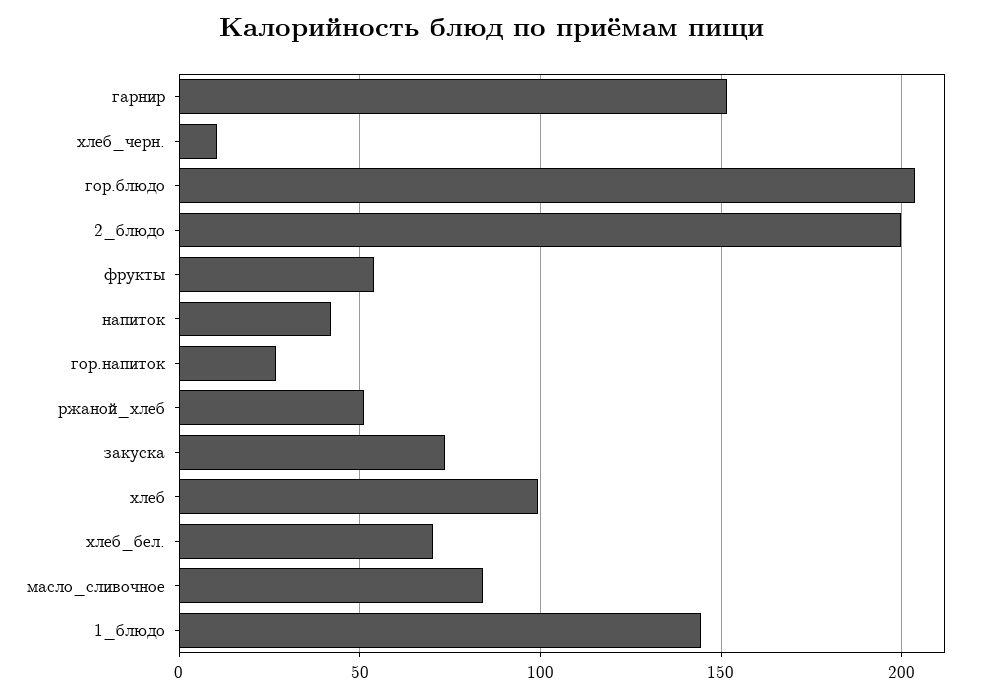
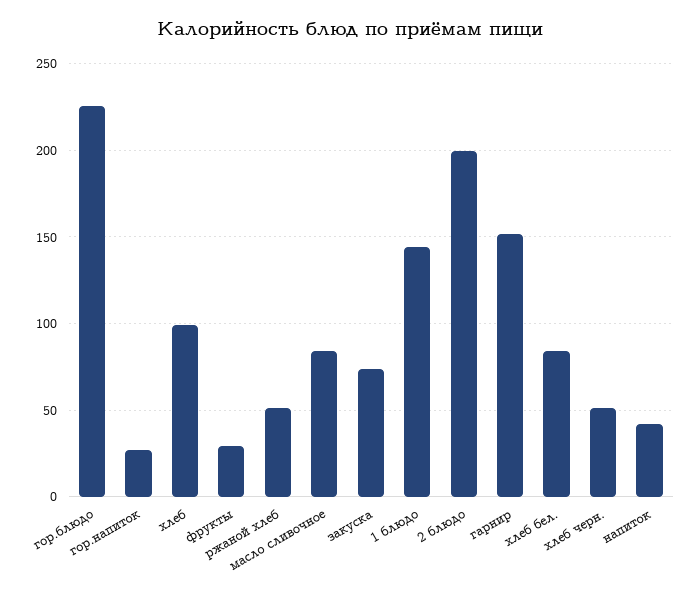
  {
    "гарнир": 150,
-   "хлеб_черн.": 10,
+   "хлеб_черн.": 50,
-   "гор.блюдо": 205,
+   "гор.блюдо": 225,
    "2_блюдо": 200,
-   "фрукты": 55,
+   "фрукты": 30,
    "напиток": 40,
    "гор.напиток": 25,
    "ржаной_хлеб": 50,
    "закуска": 75,
    "хлеб": 100,
-   "хлеб_бел.": 70,
+   "хлеб_бел.": 85,
    "масло_сливочное": 85,
    "1_блюдо": 145
  }

